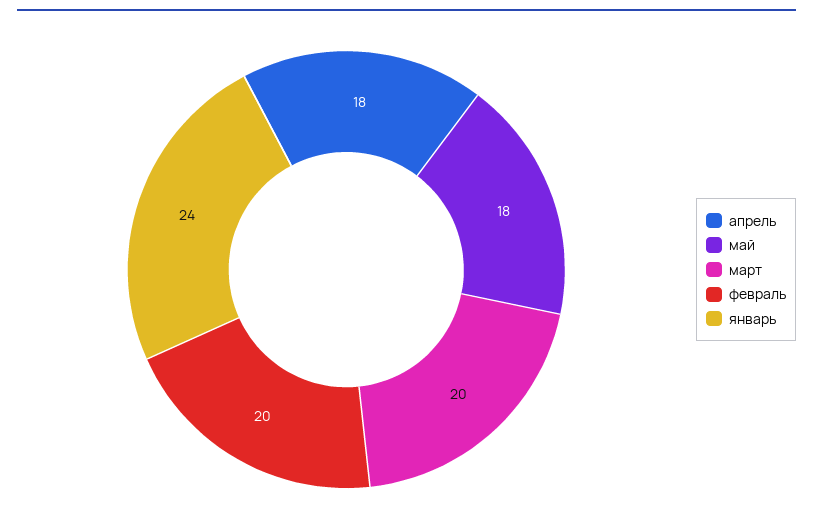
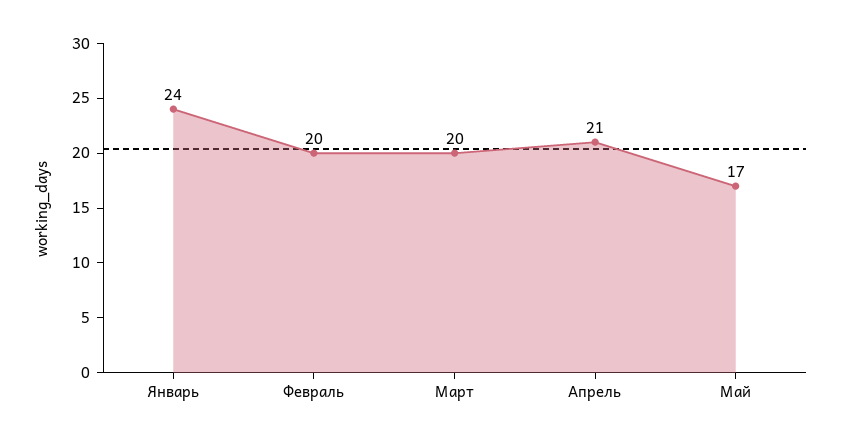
  {
-   "апрель": 18,
+   "апрель": 21,
-   "май": 18,
+   "май": 17,
    "март": 20,
    "февраль": 20,
    "январь": 24
  }

